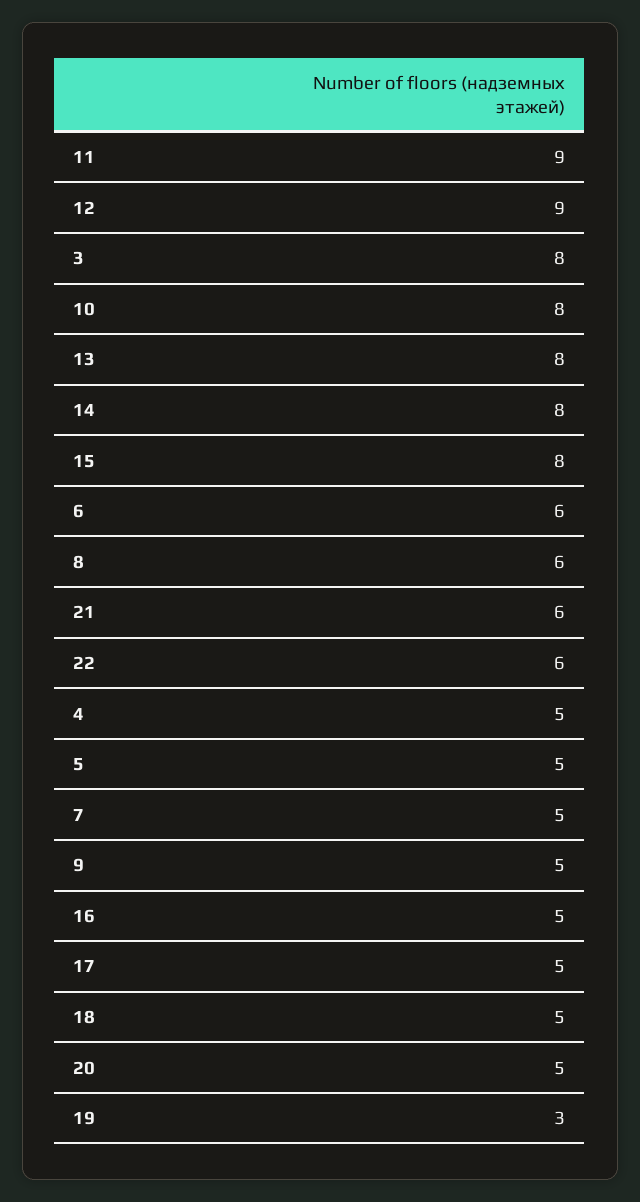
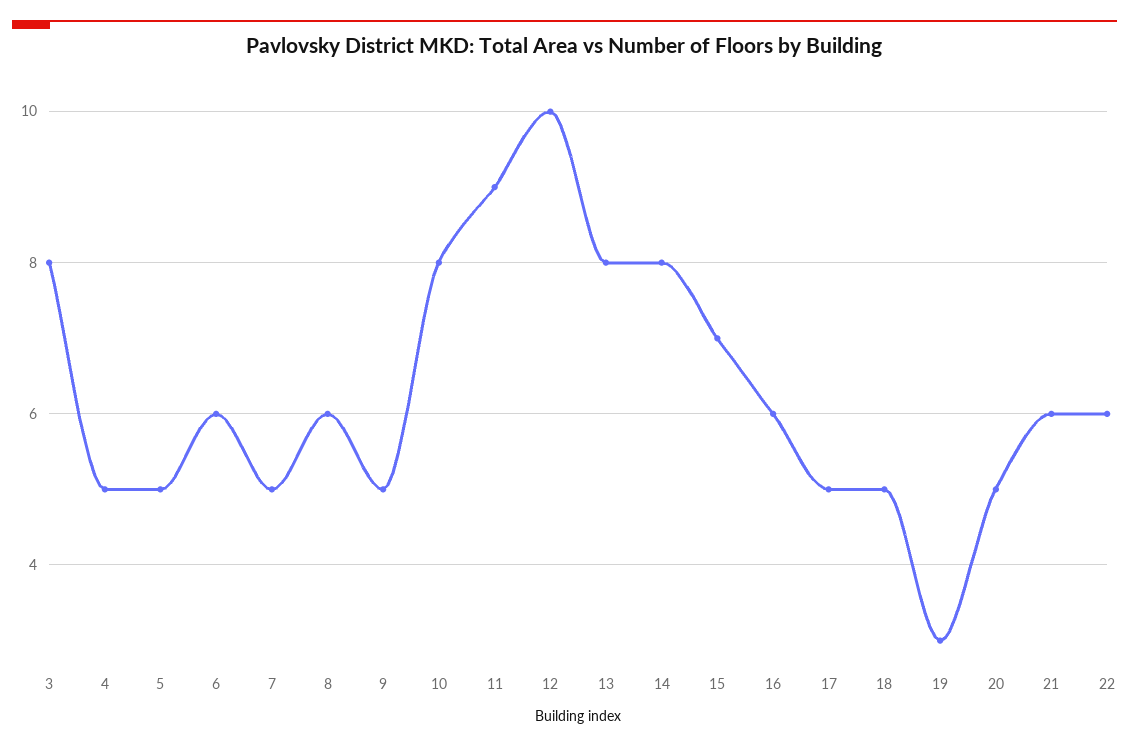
  {
    "11": 9,
-   "12": 9,
+   "12": 10,
    "3": 8,
    "10": 8,
    "13": 8,
    "14": 8,
-   "15": 8,
+   "15": 7,
    "6": 6,
    "8": 6,
    "21": 6,
    "22": 6,
    "4": 5,
    "5": 5,
    "7": 5,
    "9": 5,
-   "16": 5,
+   "16": 6,
    "17": 5,
    "18": 5,
    "20": 5,
    "19": 3
  }

